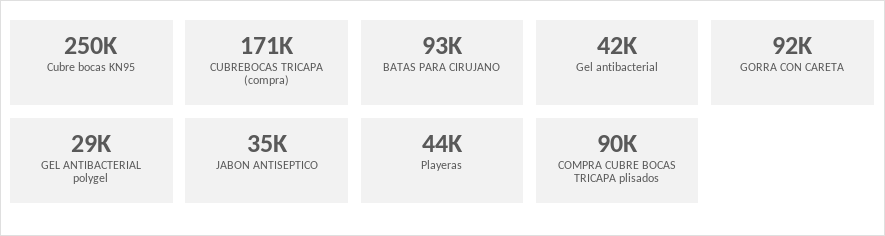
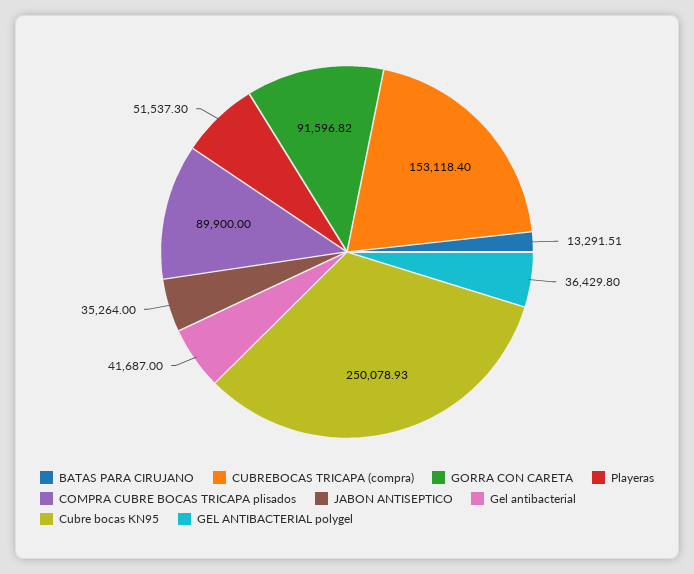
  {
    "Cubre bocas KN95": 250078.93,
-   "CUBREBOCAS TRICAPA (compra)": 171000,
+   "CUBREBOCAS TRICAPA (compra)": 153118.4,
-   "BATAS PARA CIRUJANO": 93000,
+   "BATAS PARA CIRUJANO": 13291.51,
    "Gel antibacterial": 41687,
    "GORRA CON CARETA": 91596.82,
-   "GEL ANTIBACTERIAL polygel": 29000,
+   "GEL ANTIBACTERIAL polygel": 36429.8,
    "JABON ANTISEPTICO": 35264,
-   "Playeras": 44000,
+   "Playeras": 51537.3,
    "COMPRA CUBRE BOCAS TRICAPA plisados": 89900
  }

